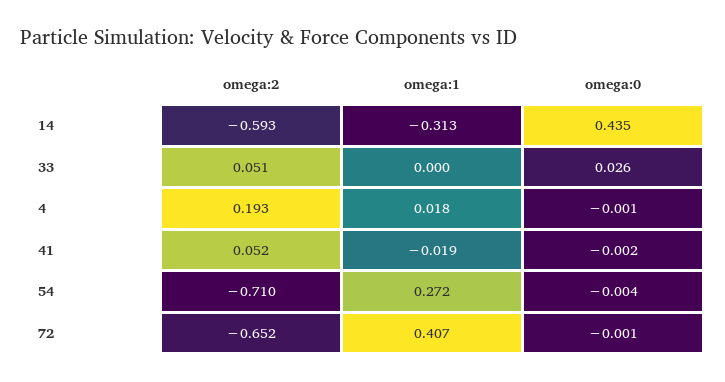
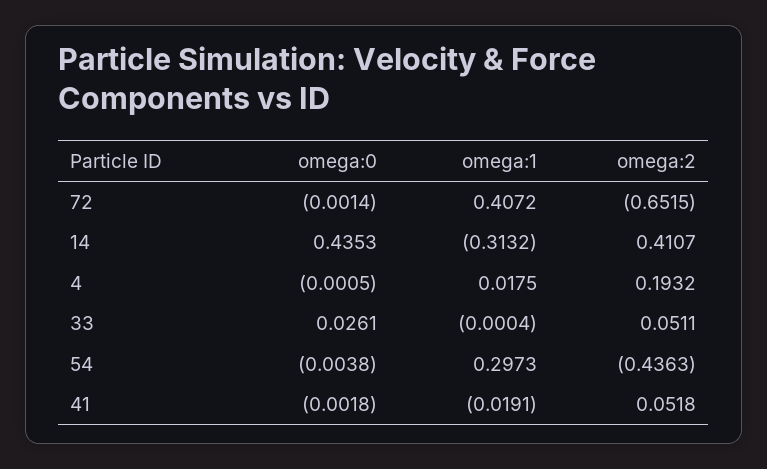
  {
    "omega:2": {
-     "14": -0.593,
+     "14": 0.4107,
      "33": 0.0511,
      "4": 0.1932,
      "41": 0.0518,
-     "54": -0.71,
+     "54": -0.4363,
      "72": -0.6515
    },
    "omega:1": {
      "14": -0.3132,
      "33": -0.0004,
      "4": 0.0175,
      "41": -0.0191,
-     "54": 0.272,
+     "54": 0.2973,
      "72": 0.4072
    },
    "omega:0": {
      "14": 0.4353,
      "33": 0.0261,
      "4": -0.0005,
      "41": -0.0018,
      "54": -0.0038,
      "72": -0.0014
    }
  }

